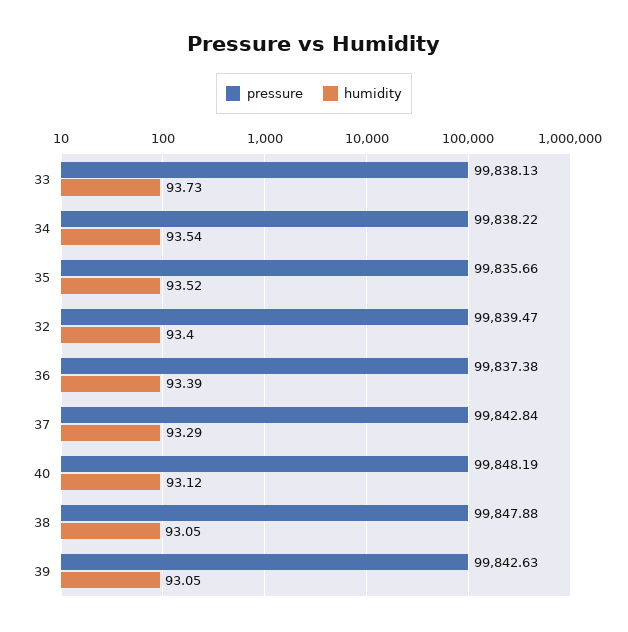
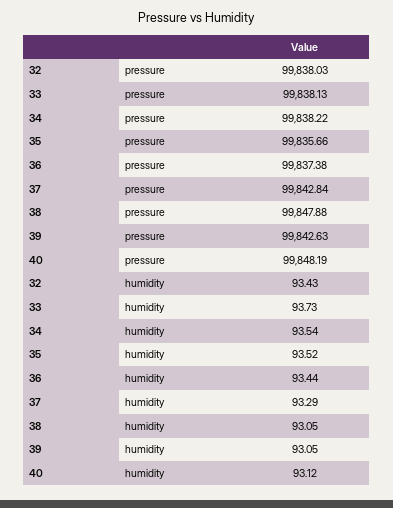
  {
    "pressure": {
      "33": 99838.13,
      "34": 99838.22,
      "35": 99835.66,
-     "32": 99839.47,
+     "32": 99838.03,
      "36": 99837.38,
      "37": 99842.84,
      "40": 99848.19,
      "38": 99847.88,
      "39": 99842.63
    },
    "humidity": {
      "33": 93.73,
      "34": 93.54,
      "35": 93.52,
-     "32": 93.4,
+     "32": 93.43,
-     "36": 93.39,
+     "36": 93.44,
      "37": 93.29,
      "40": 93.12,
      "38": 93.05,
      "39": 93.05
    }
  }

